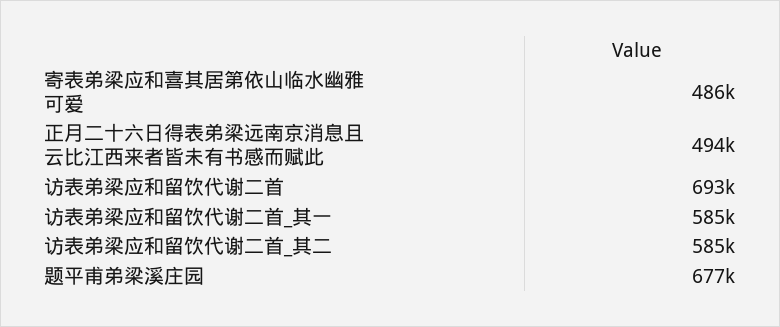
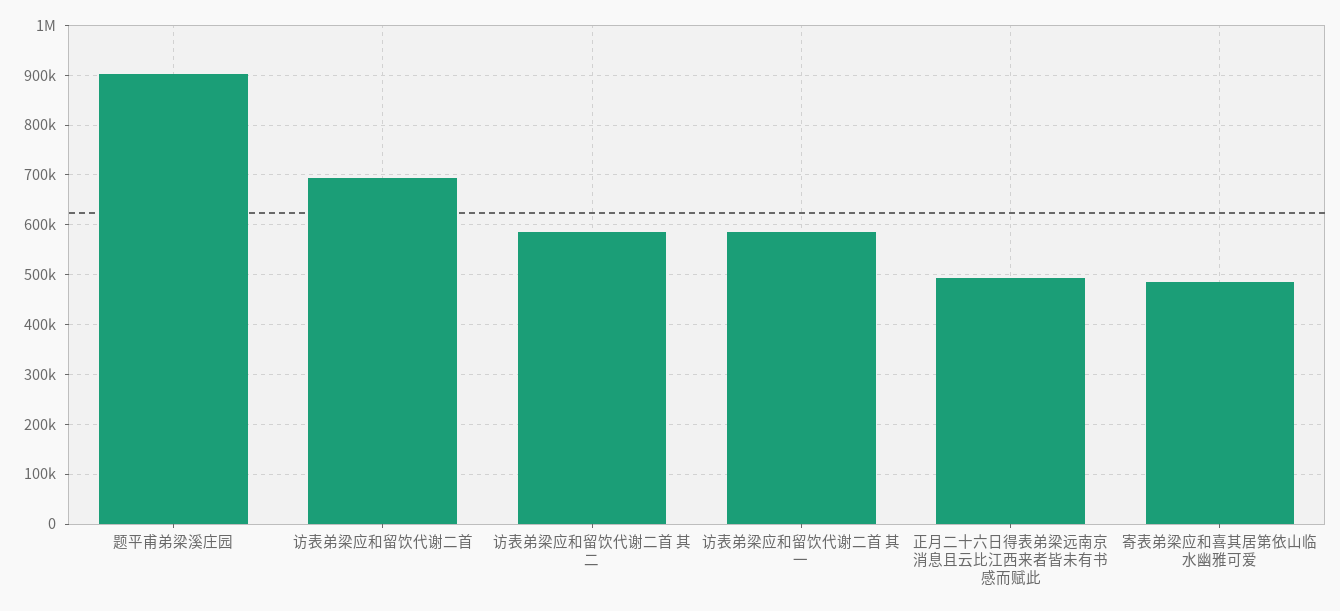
  {
    "寄表弟梁应和喜其居第依山临水幽雅可爱": 486000,
    "正月二十六日得表弟梁远南京消息且云比江西来者皆未有书感而赋此": 494000,
    "访表弟梁应和留饮代谢二首": 693000,
    "访表弟梁应和留饮代谢二首_其一": 585000,
    "访表弟梁应和留饮代谢二首_其二": 585000,
-   "题平甫弟梁溪庄园": 677000
+   "题平甫弟梁溪庄园": 900000
  }

